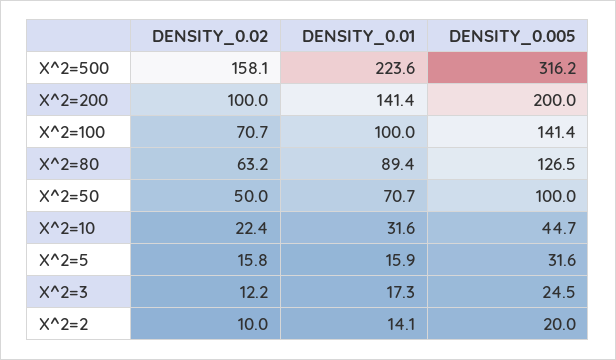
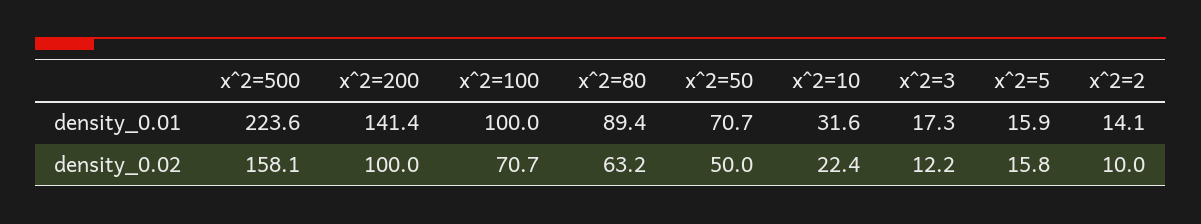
  {
    "DENSITY_0.02": {
      "X^2=500": 158.1,
      "X^2=200": 100,
      "X^2=100": 70.7,
      "X^2=80": 63.2,
      "X^2=50": 50,
      "X^2=10": 22.4,
      "X^2=5": 15.8,
      "X^2=3": 12.2,
      "X^2=2": 10
    },
    "DENSITY_0.01": {
      "X^2=500": 223.6,
      "X^2=200": 141.4,
      "X^2=100": 100,
      "X^2=80": 89.4,
      "X^2=50": 70.7,
      "X^2=10": 31.6,
      "X^2=5": 15.9,
      "X^2=3": 17.3,
      "X^2=2": 14.1
-   },
+   }
-   "DENSITY_0.005": {
-     "X^2=500": 316.2,
-     "X^2=200": 200,
-     "X^2=100": 141.4,
-     "X^2=80": 126.5,
-     "X^2=50": 100,
-     "X^2=10": 44.7,
-     "X^2=5": 31.6,
-     "X^2=3": 24.5,
-     "X^2=2": 20
-   }
  }

